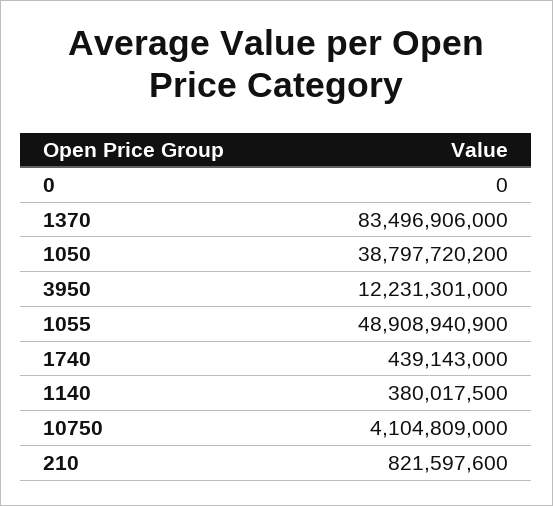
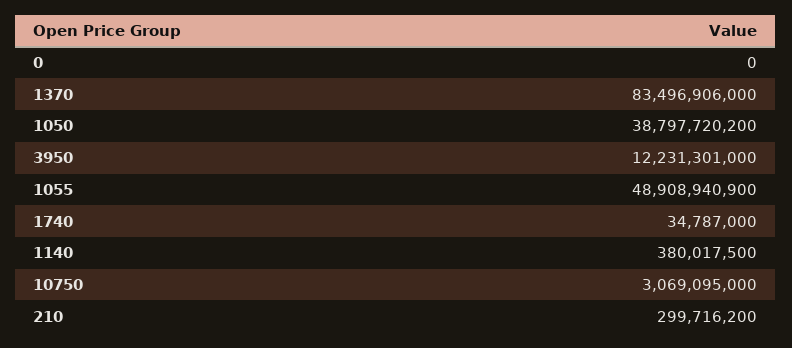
  {
    "0": 0,
    "1370": 83496906000,
    "1050": 38797720200,
    "3950": 12231301000,
    "1055": 48908940900,
-   "1740": 439143000,
+   "1740": 34787000,
    "1140": 380017500,
-   "10750": 4104809000,
+   "10750": 3069095000,
-   "210": 821597600
+   "210": 299716200
  }

